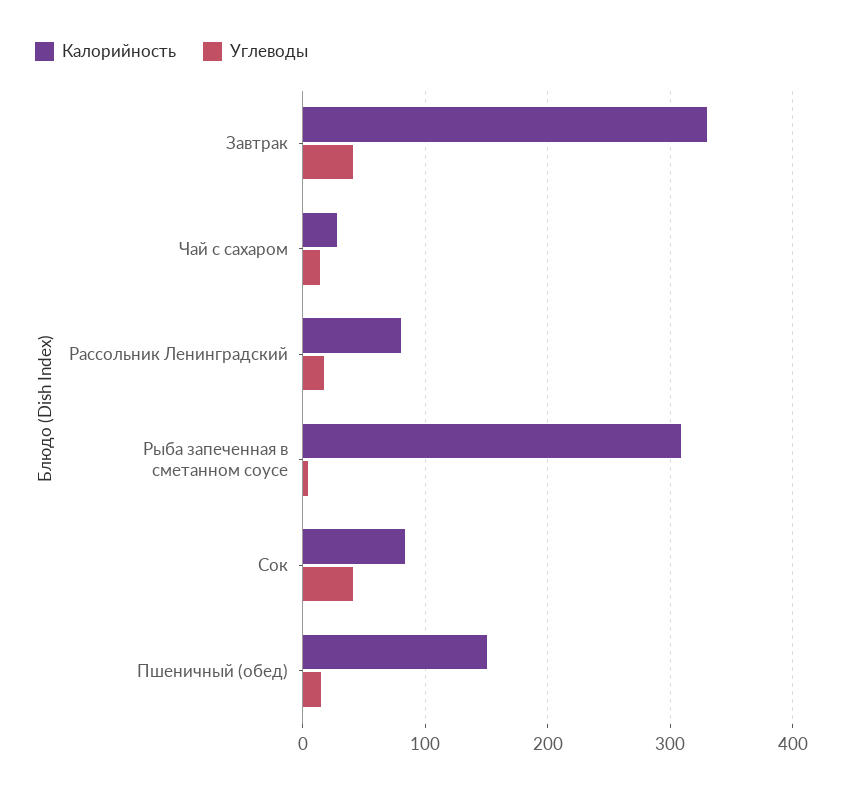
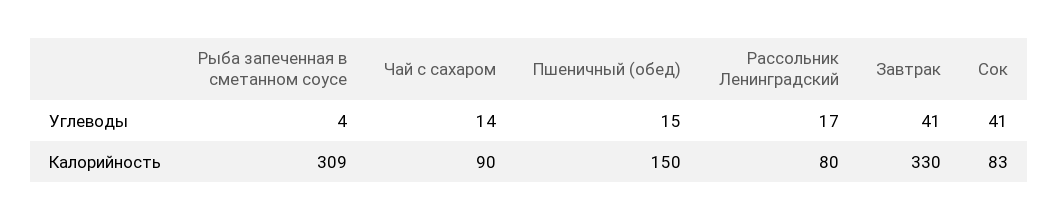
  {
    "Калорийность": {
      "Завтрак": 330,
-     "Чай с сахаром": 30,
+     "Чай с сахаром": 90,
      "Рассольник Ленинградский": 80,
      "Рыба запеченная в сметанном соусе": 309,
      "Сок": 83,
      "Пшеничный (обед)": 150
    },
    "Углеводы": {
      "Завтрак": 41,
      "Чай с сахаром": 14,
      "Рассольник Ленинградский": 17,
      "Рыба запеченная в сметанном соусе": 4,
      "Сок": 41,
      "Пшеничный (обед)": 15
    }
  }

